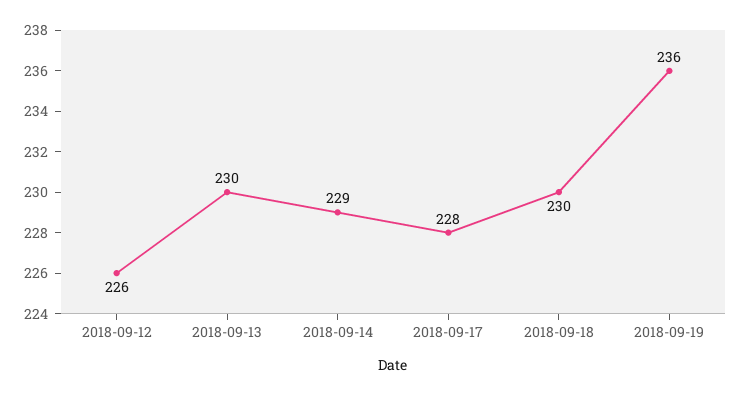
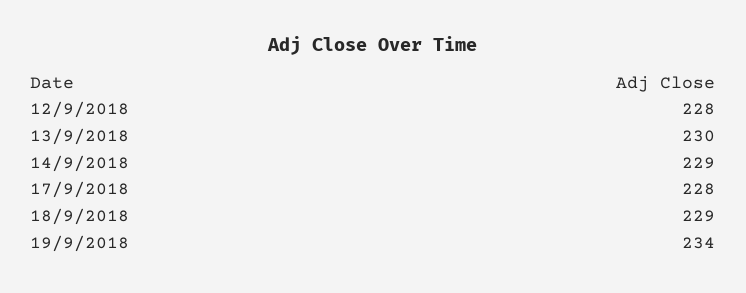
  {
-   "2018-09-12": 226,
+   "2018-09-12": 228,
    "2018-09-13": 230,
    "2018-09-14": 229,
    "2018-09-17": 228,
-   "2018-09-18": 230,
+   "2018-09-18": 229,
-   "2018-09-19": 236
+   "2018-09-19": 234
  }

